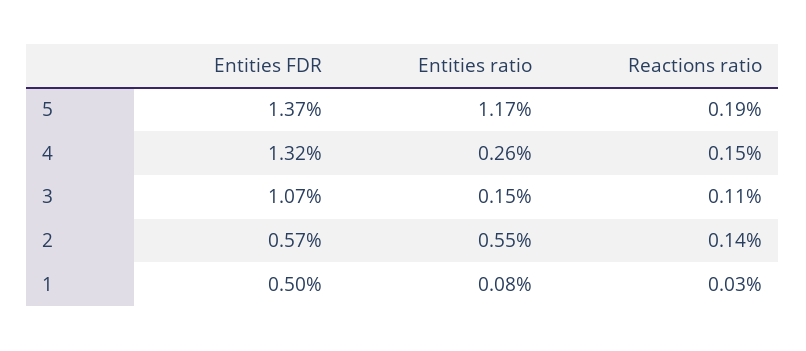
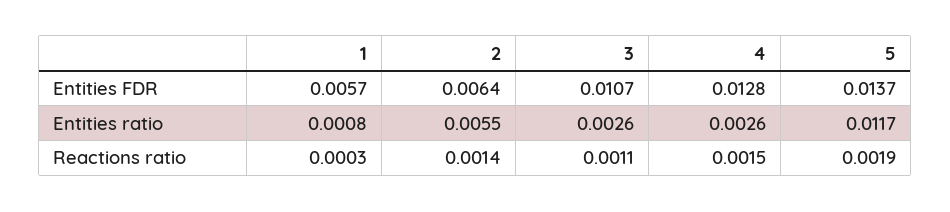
  {
    "Entities FDR": {
      "5": 0.0137,
-     "4": 0.0132,
+     "4": 0.0128,
      "3": 0.0107,
-     "2": 0.0057,
+     "2": 0.0064,
-     "1": 0.005
+     "1": 0.0057
    },
    "Entities ratio": {
      "5": 0.0117,
      "4": 0.0026,
-     "3": 0.0015,
+     "3": 0.0026,
      "2": 0.0055,
      "1": 0.0008
    },
    "Reactions ratio": {
      "5": 0.0019,
      "4": 0.0015,
      "3": 0.0011,
      "2": 0.0014,
      "1": 0.0003
    }
  }

